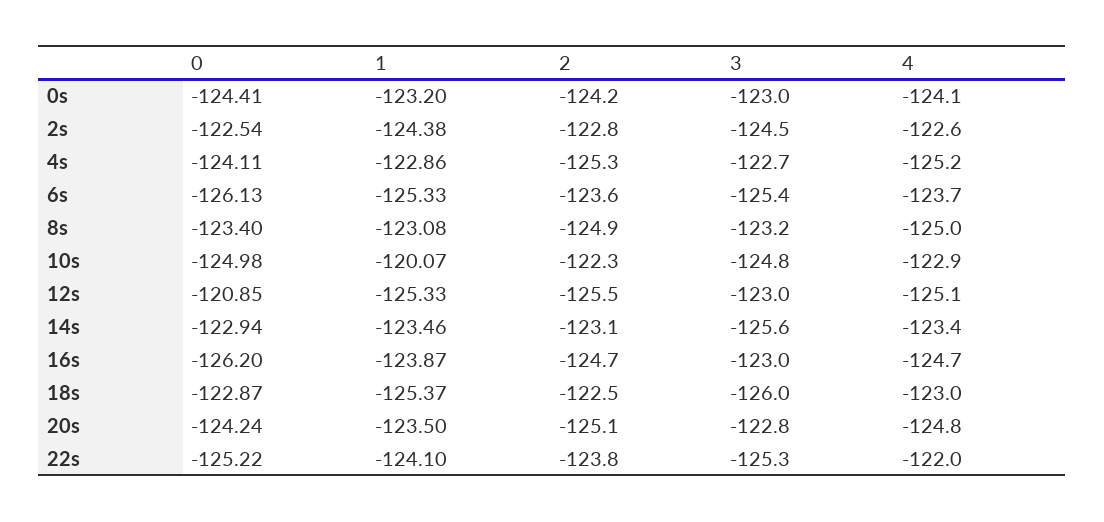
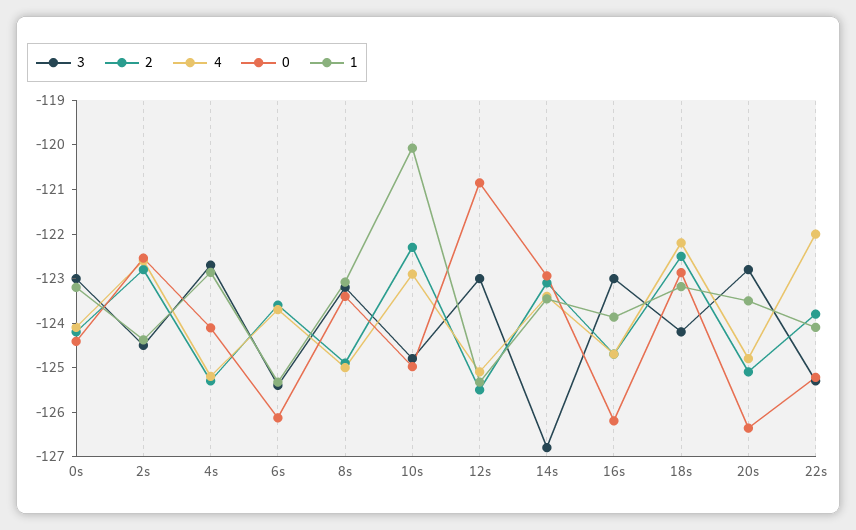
  {
    "0": {
      "0s": -124.41,
      "2s": -122.54,
      "4s": -124.11,
      "6s": -126.13,
      "8s": -123.4,
      "10s": -124.98,
      "12s": -120.85,
      "14s": -122.94,
      "16s": -126.2,
      "18s": -122.87,
-     "20s": -124.24,
+     "20s": -126.4,
      "22s": -125.22
    },
    "1": {
      "0s": -123.2,
      "2s": -124.38,
      "4s": -122.86,
      "6s": -125.33,
      "8s": -123.08,
      "10s": -120.07,
      "12s": -125.33,
      "14s": -123.46,
      "16s": -123.87,
-     "18s": -125.37,
+     "18s": -123.2,
      "20s": -123.5,
      "22s": -124.1
    },
    "2": {
      "0s": -124.2,
      "2s": -122.8,
      "4s": -125.3,
      "6s": -123.6,
      "8s": -124.9,
      "10s": -122.3,
      "12s": -125.5,
      "14s": -123.1,
      "16s": -124.7,
      "18s": -122.5,
      "20s": -125.1,
      "22s": -123.8
    },
    "3": {
      "0s": -123,
      "2s": -124.5,
      "4s": -122.7,
      "6s": -125.4,
      "8s": -123.2,
      "10s": -124.8,
      "12s": -123,
-     "14s": -125.6,
+     "14s": -126.8,
      "16s": -123,
-     "18s": -126,
+     "18s": -124.2,
      "20s": -122.8,
      "22s": -125.3
    },
    "4": {
      "0s": -124.1,
      "2s": -122.6,
      "4s": -125.2,
      "6s": -123.7,
      "8s": -125,
      "10s": -122.9,
      "12s": -125.1,
      "14s": -123.4,
      "16s": -124.7,
-     "18s": -123,
+     "18s": -122.2,
      "20s": -124.8,
      "22s": -122
    }
  }

